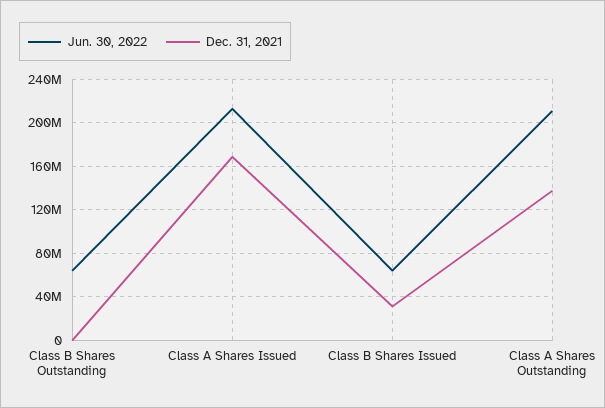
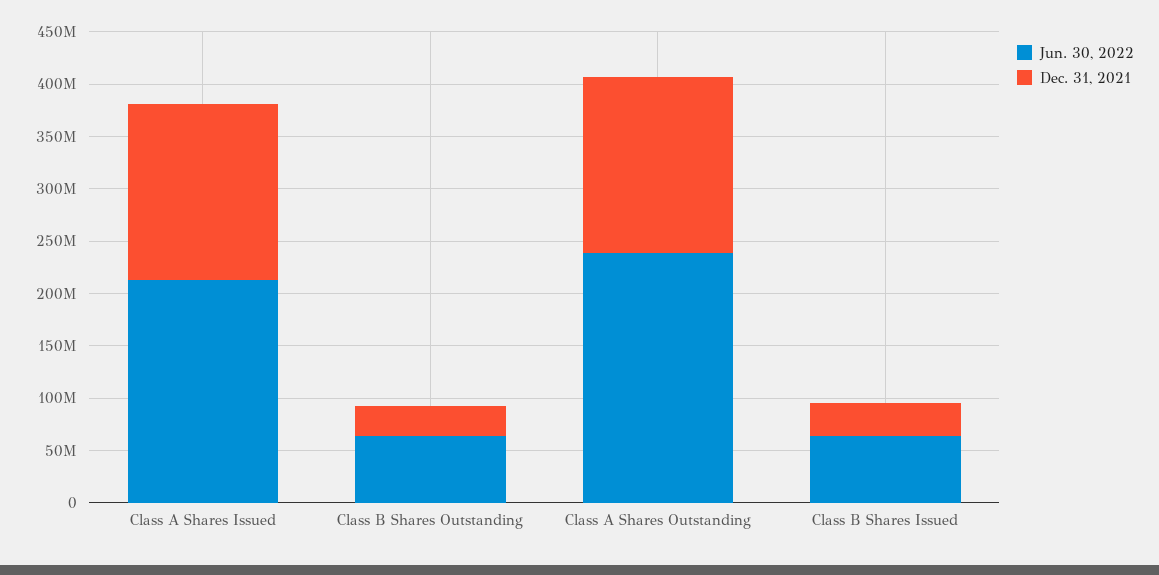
  {
    "Jun. 30, 2022": {
      "Class B Shares Outstanding": 60000000,
      "Class A Shares Issued": 210000000,
      "Class B Shares Issued": 60000000,
-     "Class A Shares Outstanding": 210000000
+     "Class A Shares Outstanding": 240000000
    },
    "Dec. 31, 2021": {
-     "Class B Shares Outstanding": 0,
+     "Class B Shares Outstanding": 30000000,
      "Class A Shares Issued": 170000000,
      "Class B Shares Issued": 30000000,
-     "Class A Shares Outstanding": 140000000
+     "Class A Shares Outstanding": 170000000
    }
  }

